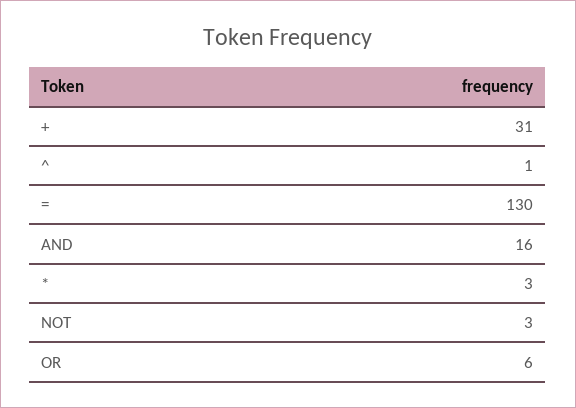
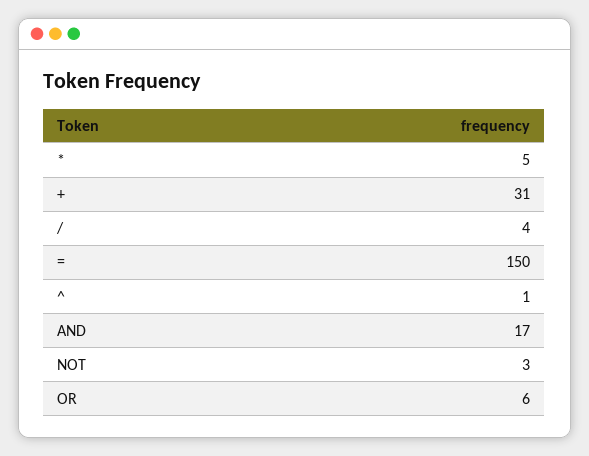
  {
    "+": 31,
    "^": 1,
-   "=": 130,
+   "=": 150,
-   "AND": 16,
+   "AND": 17,
-   "*": 3,
+   "*": 5,
    "NOT": 3,
-   "OR": 6
+   "OR": 6,
+   "/": 4
  }

